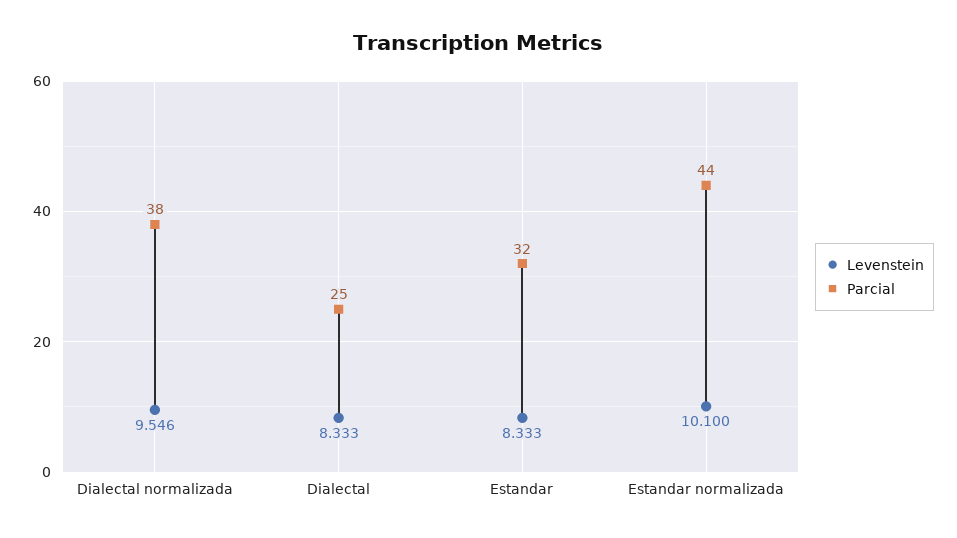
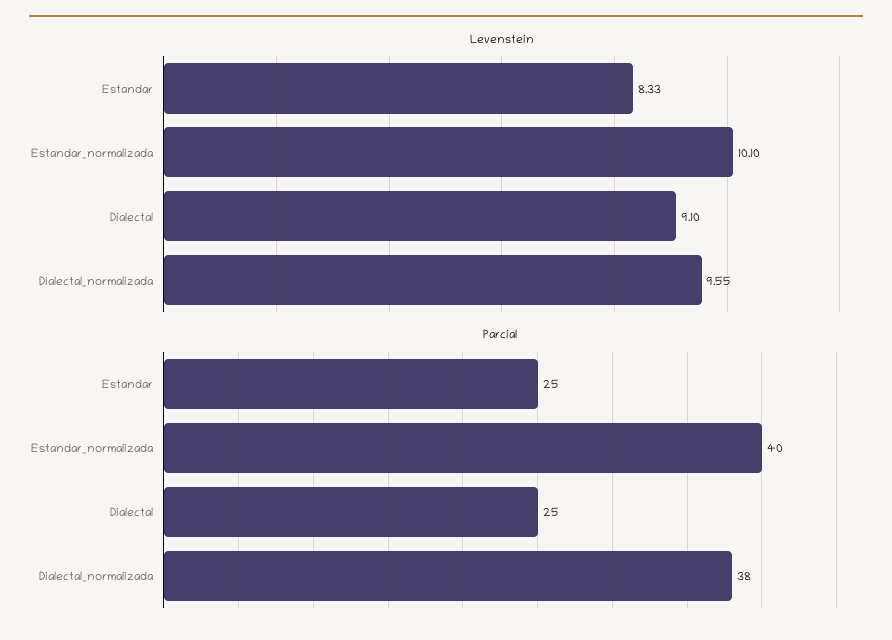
  {
    "Levenstein": {
      "Dialectal normalizada": 9.546,
-     "Dialectal": 8.333,
+     "Dialectal": 9.1,
      "Estandar": 8.333,
      "Estandar normalizada": 10.1
    },
    "Parcial": {
      "Dialectal normalizada": 38,
      "Dialectal": 25,
-     "Estandar": 32,
+     "Estandar": 25,
-     "Estandar normalizada": 44
+     "Estandar normalizada": 40
    }
  }

